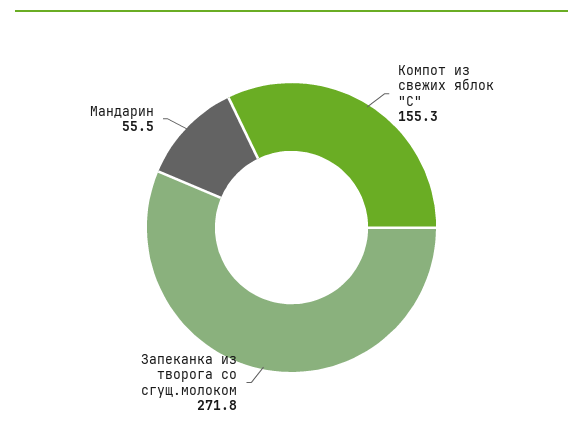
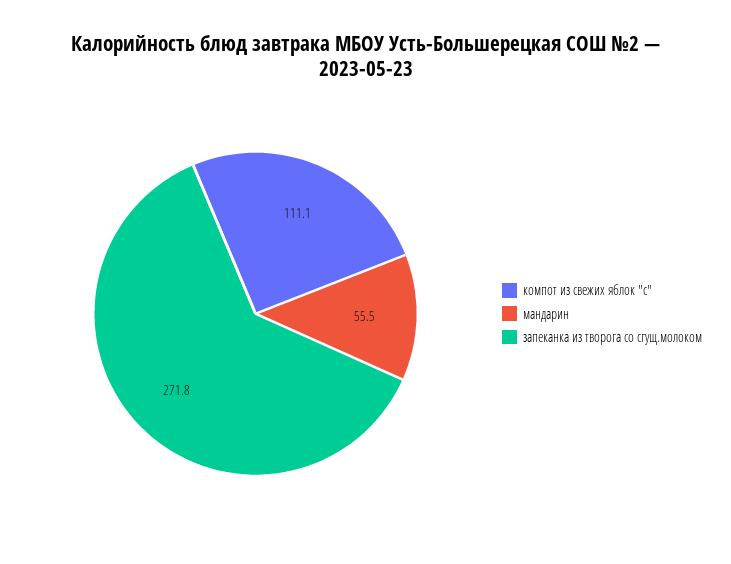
  {
-   "Компот из свежих яблок \"С\"": 155.3,
+   "Компот из свежих яблок \"С\"": 111.1,
    "Запеканка из творога со сгущ.молоком": 271.8,
    "Мандарин": 55.5
  }

